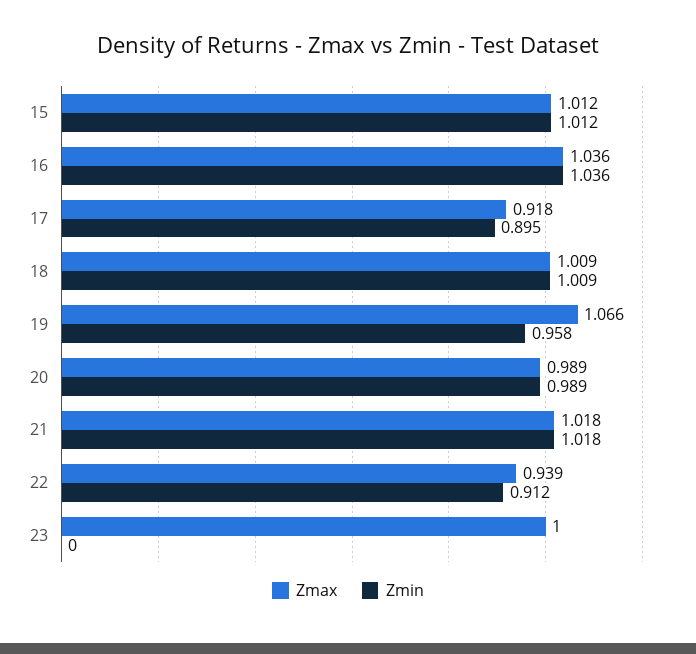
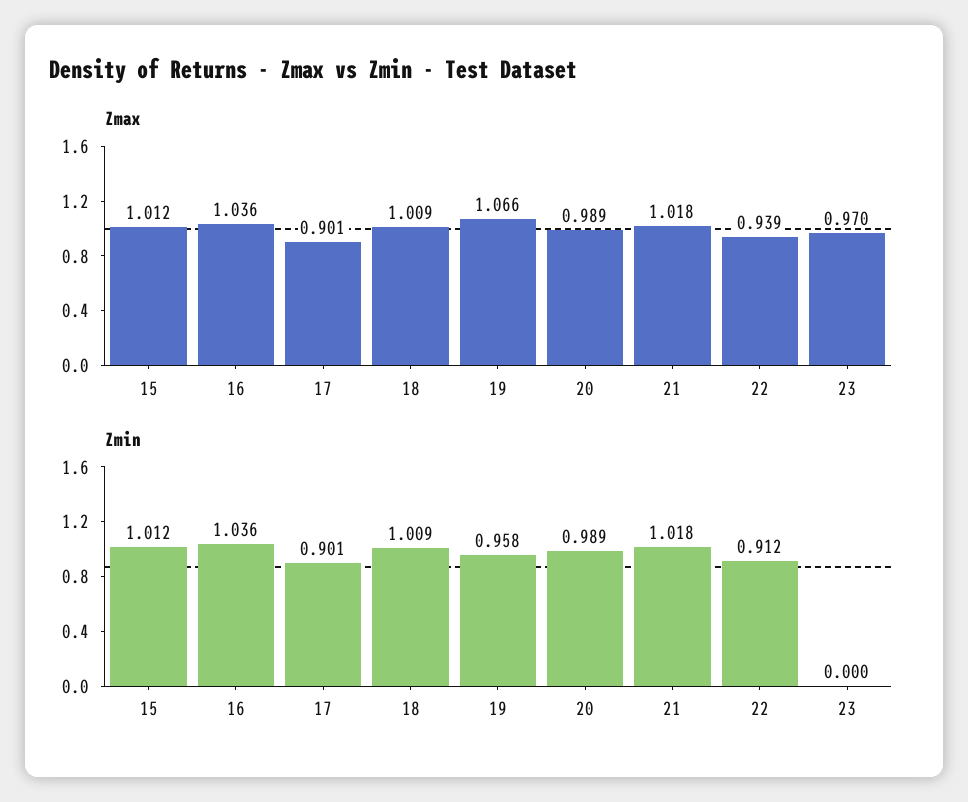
  {
    "Zmax": {
      "15": 1.012,
      "16": 1.036,
-     "17": 0.918,
+     "17": 0.901,
      "18": 1.009,
      "19": 1.066,
      "20": 0.989,
      "21": 1.018,
      "22": 0.939,
-     "23": 1
+     "23": 0.97
    },
    "Zmin": {
      "15": 1.012,
      "16": 1.036,
-     "17": 0.895,
+     "17": 0.901,
      "18": 1.009,
      "19": 0.958,
      "20": 0.989,
      "21": 1.018,
      "22": 0.912,
      "23": 0
    }
  }

